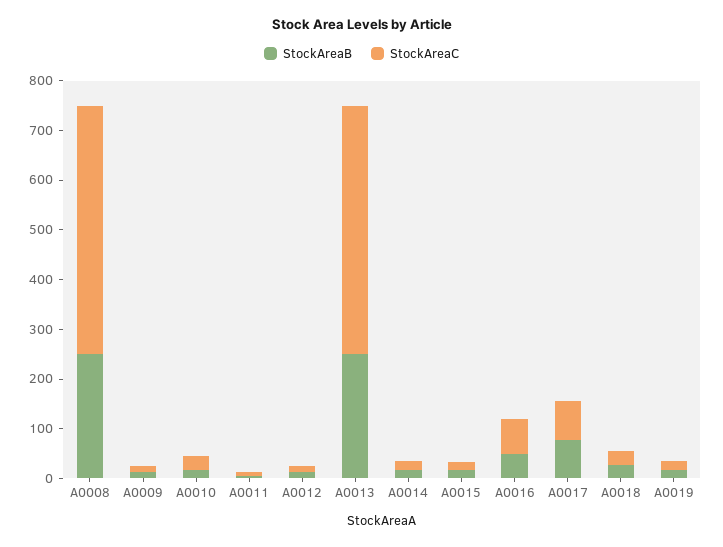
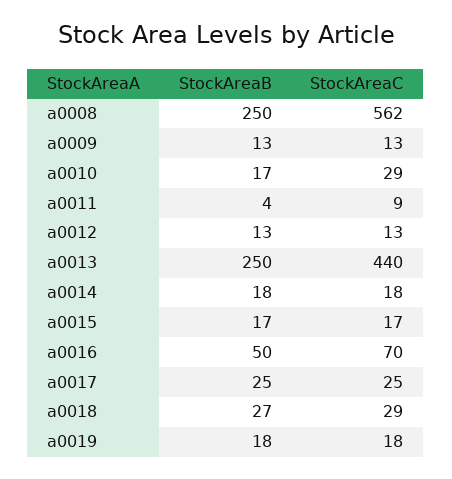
  {
    "StockAreaB": {
      "A0008": 250,
      "A0009": 13,
      "A0010": 17,
      "A0011": 4,
      "A0012": 13,
      "A0013": 250,
      "A0014": 18,
      "A0015": 17,
      "A0016": 50,
-     "A0017": 80,
+     "A0017": 25,
      "A0018": 27,
      "A0019": 18
    },
    "StockAreaC": {
-     "A0008": 500,
+     "A0008": 562,
      "A0009": 13,
      "A0010": 29,
      "A0011": 9,
      "A0012": 13,
-     "A0013": 500,
+     "A0013": 440,
      "A0014": 18,
      "A0015": 17,
      "A0016": 70,
-     "A0017": 80,
+     "A0017": 25,
      "A0018": 29,
      "A0019": 18
    }
  }

